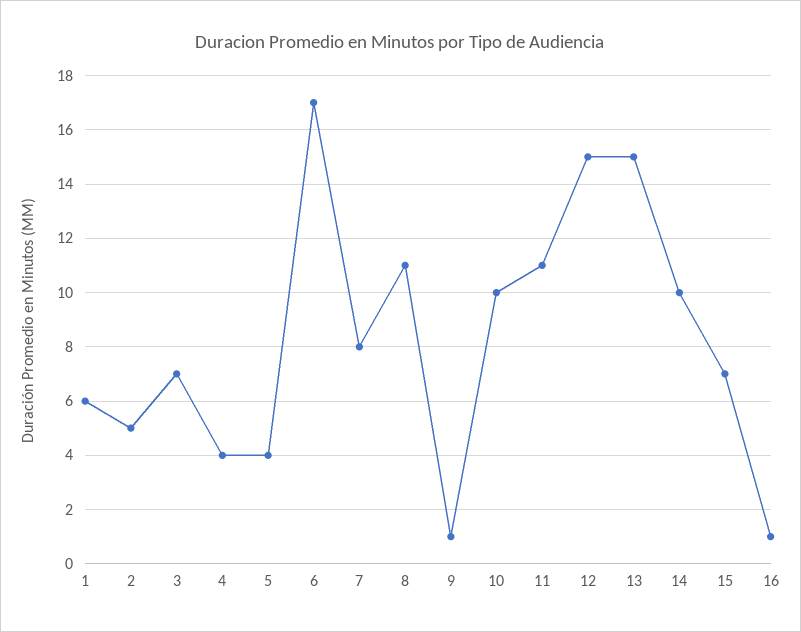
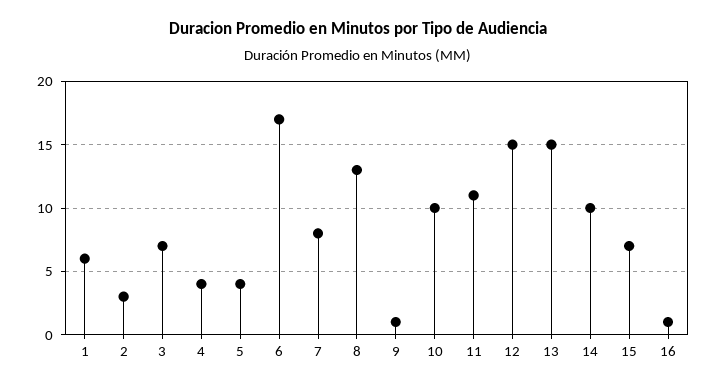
  {
    "1": 6,
-   "2": 5,
+   "2": 3,
    "3": 7,
    "4": 4,
    "5": 4,
    "6": 17,
    "7": 8,
-   "8": 11,
+   "8": 13,
    "9": 1,
    "10": 10,
    "11": 11,
    "12": 15,
    "13": 15,
    "14": 10,
    "15": 7,
    "16": 1
  }

